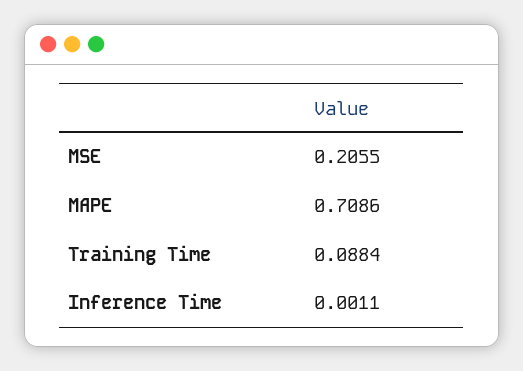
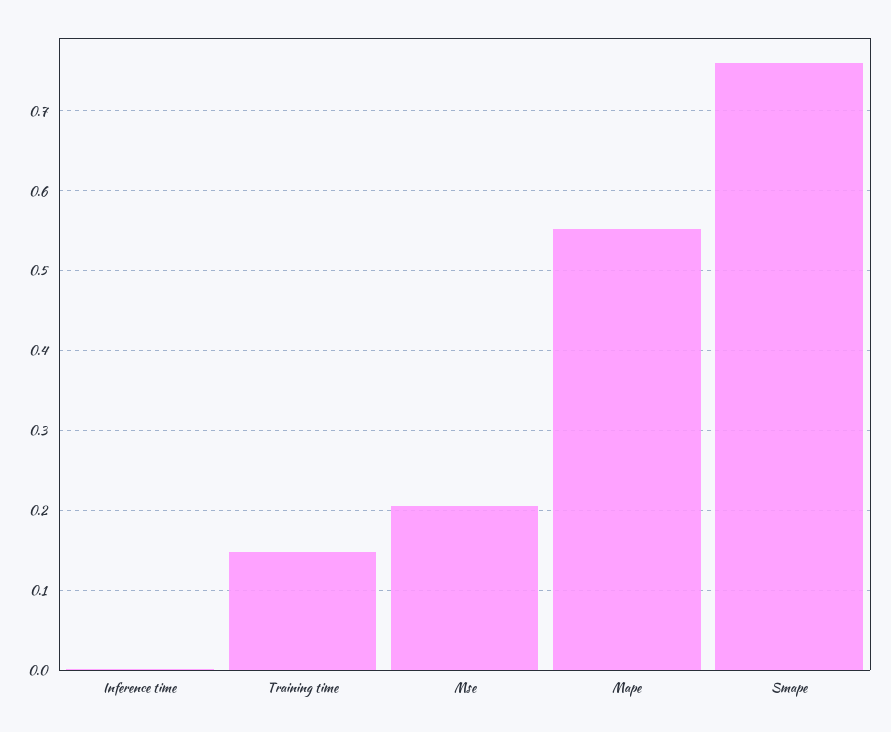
  {
    "MSE": 0.2055,
-   "MAPE": 0.7086,
+   "MAPE": 0.55,
-   "Training Time": 0.0884,
+   "Training Time": 0.15,
-   "Inference Time": 0.0011
+   "Inference Time": 0.0011,
+   "Smape": 0.76
  }

